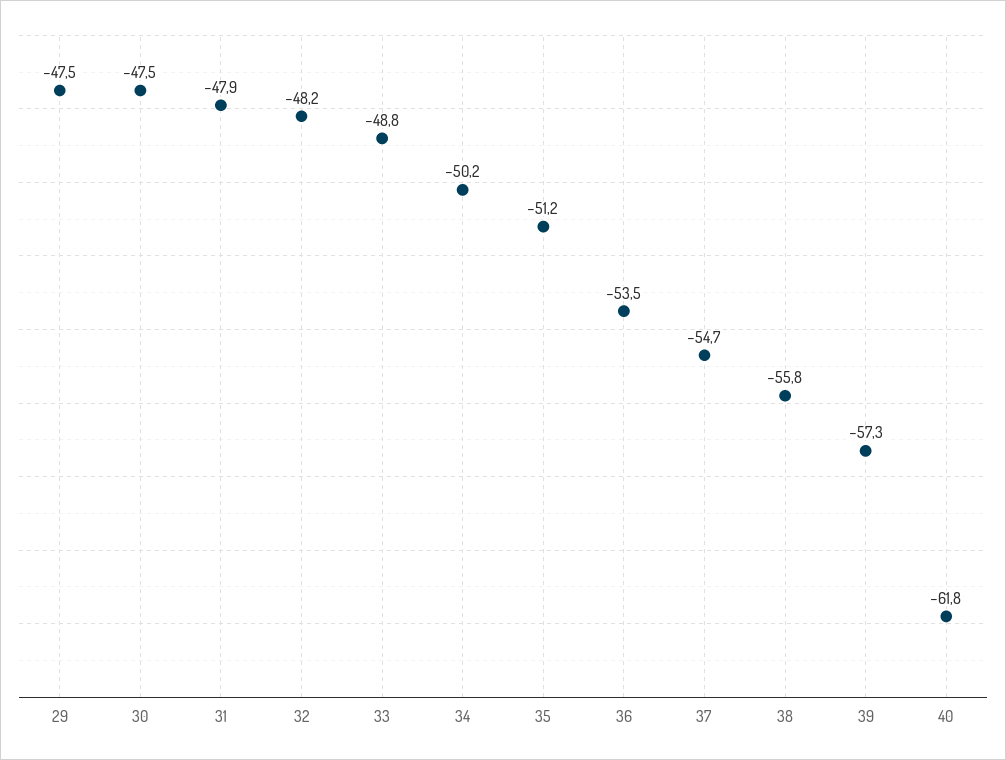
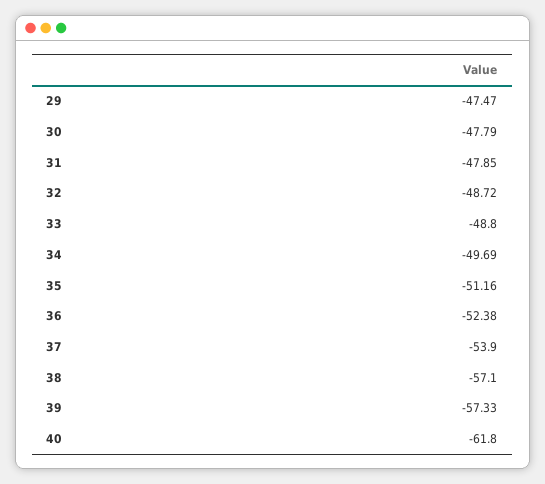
  {
    "29": -47.47,
-   "30": -47.5,
+   "30": -47.79,
    "31": -47.85,
-   "32": -48.2,
+   "32": -48.72,
    "33": -48.8,
-   "34": -50.2,
+   "34": -49.69,
    "35": -51.16,
-   "36": -53.5,
+   "36": -52.38,
-   "37": -54.7,
+   "37": -53.9,
-   "38": -55.8,
+   "38": -57.1,
    "39": -57.33,
    "40": -61.8
  }

